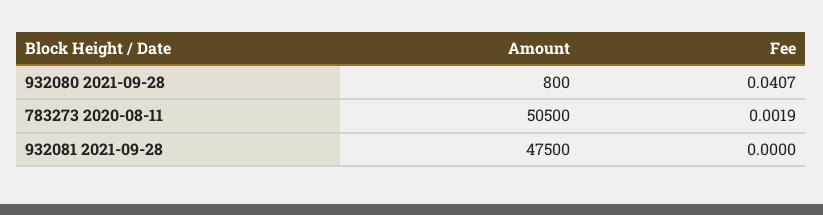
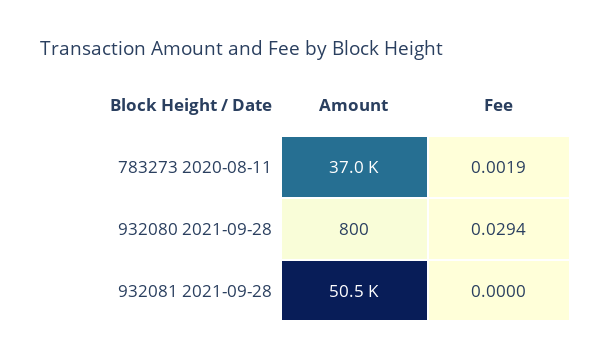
  {
    "Amount": {
      "932080 2021-09-28": 800,
-     "783273 2020-08-11": 50500,
+     "783273 2020-08-11": 37000,
-     "932081 2021-09-28": 47500
+     "932081 2021-09-28": 50500
    },
    "Fee": {
-     "932080 2021-09-28": 0.0407,
+     "932080 2021-09-28": 0.0294,
      "783273 2020-08-11": 0.0019,
      "932081 2021-09-28": 0
    }
  }

